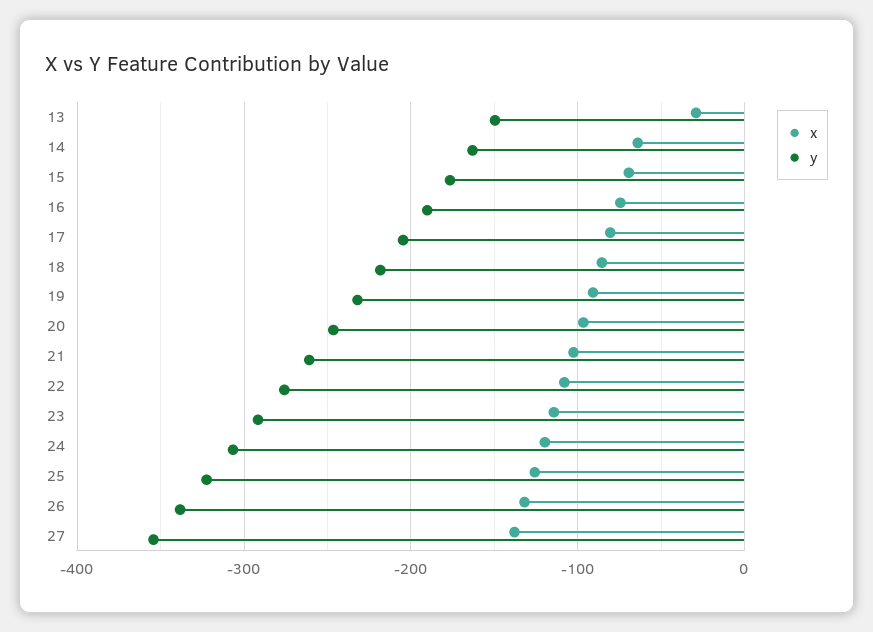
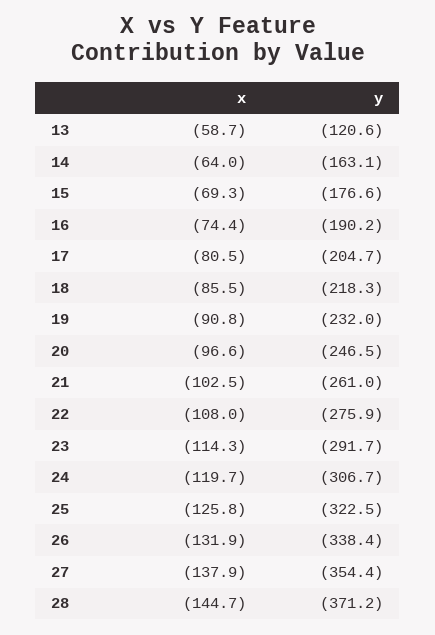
  {
    "x": {
-     "13": -30,
+     "13": -58.7,
      "14": -64,
      "15": -69.3,
      "16": -74.4,
      "17": -80.5,
      "18": -85.5,
      "19": -90.8,
      "20": -96.6,
      "21": -102.5,
      "22": -108,
      "23": -114.3,
      "24": -119.7,
      "25": -125.8,
      "26": -131.9,
-     "27": -137.9
+     "27": -137.9,
+     "28": -144.7
    },
    "y": {
-     "13": -150,
+     "13": -120.6,
      "14": -163.1,
      "15": -176.6,
      "16": -190.2,
      "17": -204.7,
      "18": -218.3,
      "19": -232,
      "20": -246.5,
      "21": -261,
      "22": -275.9,
      "23": -291.7,
      "24": -306.7,
      "25": -322.5,
      "26": -338.4,
-     "27": -354.4
+     "27": -354.4,
+     "28": -371.2
    }
  }

